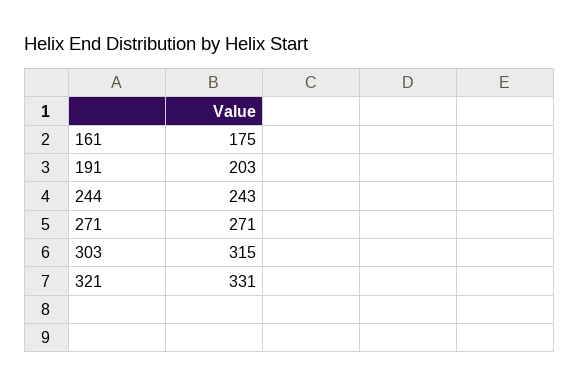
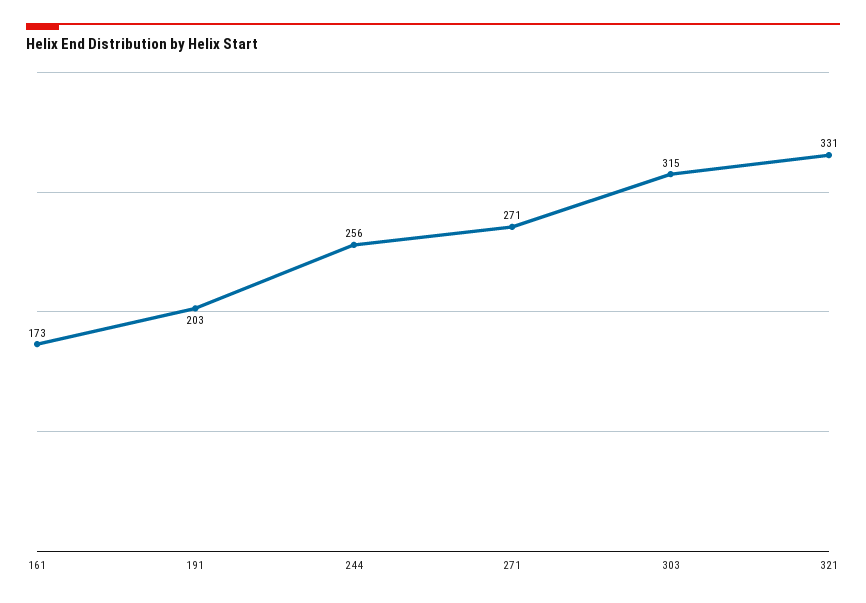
  {
-   "161": 175,
+   "161": 173,
    "191": 203,
-   "244": 243,
+   "244": 256,
    "271": 271,
    "303": 315,
    "321": 331
  }

